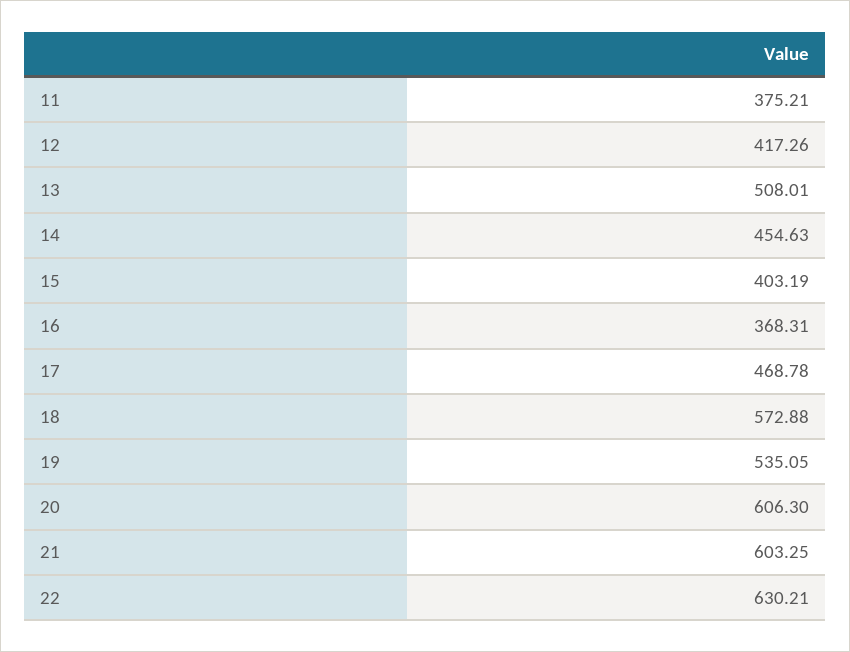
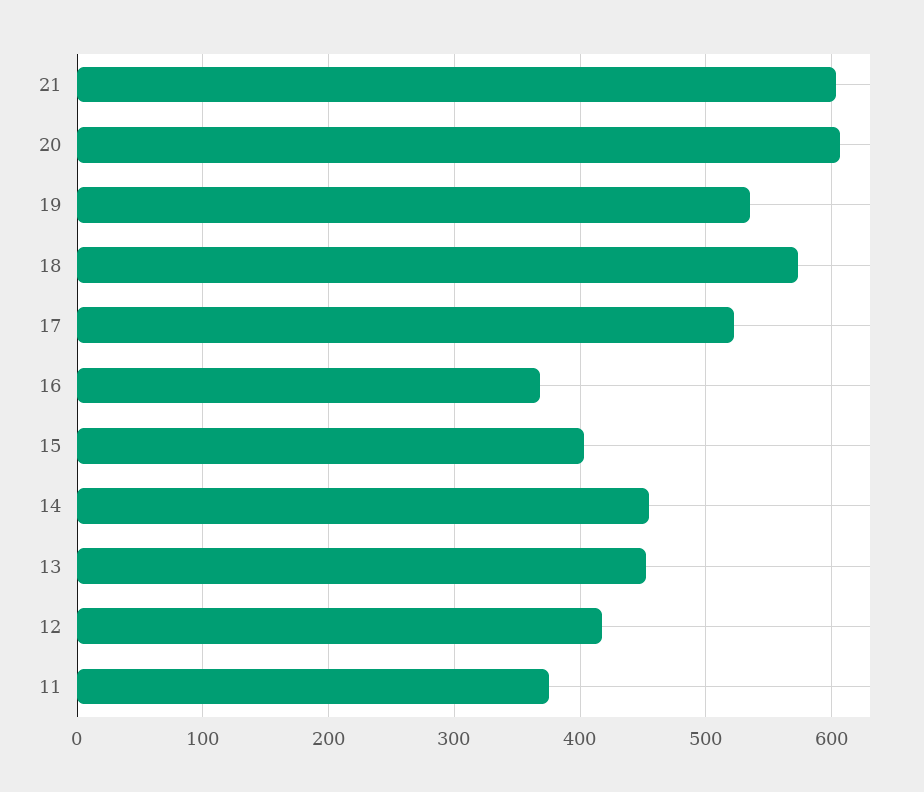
  {
    "11": 375.21,
    "12": 417.26,
-   "13": 508.01,
+   "13": 450,
    "14": 454.63,
    "15": 403.19,
    "16": 368.31,
-   "17": 468.78,
+   "17": 520,
    "18": 572.88,
    "19": 535.05,
    "20": 606.3,
-   "21": 603.25,
+   "21": 603.25
-   "22": 630.21
  }

